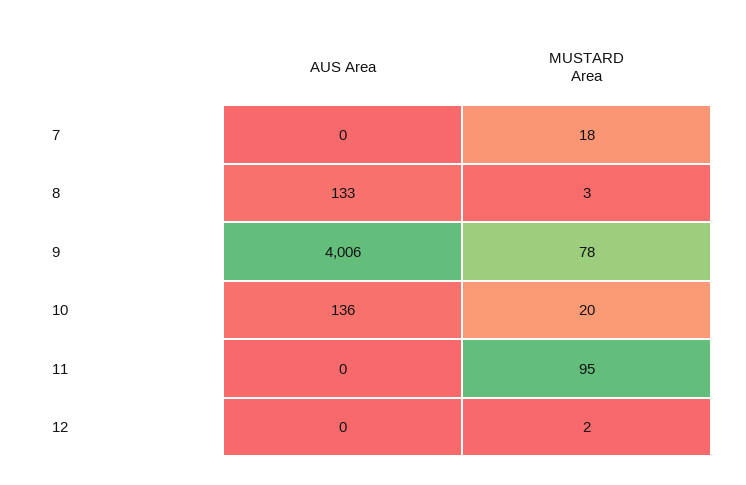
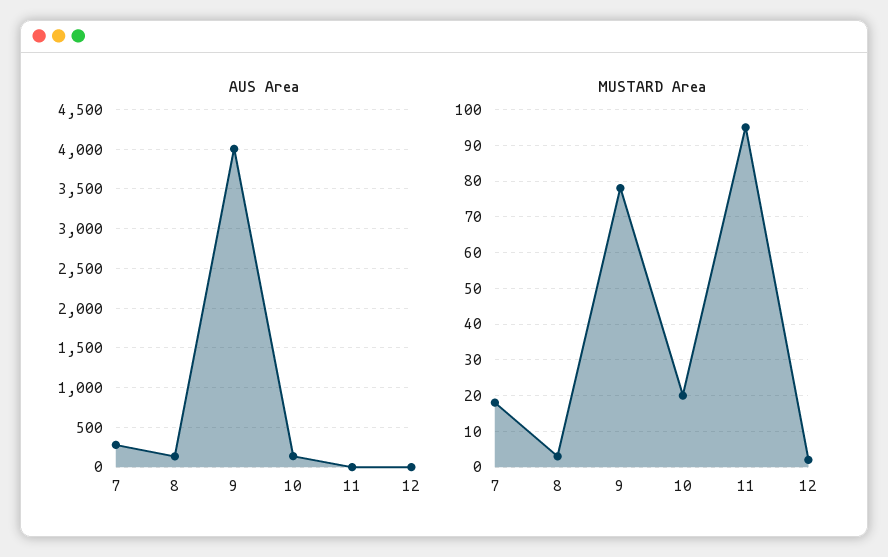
  {
    "AUS Area": {
-     "7": 0,
+     "7": 300,
      "8": 133,
      "9": 4006,
      "10": 136,
      "11": 0,
      "12": 0
    },
    "MUSTARD Area": {
      "7": 18,
      "8": 3,
      "9": 78,
      "10": 20,
      "11": 95,
      "12": 2
    }
  }

